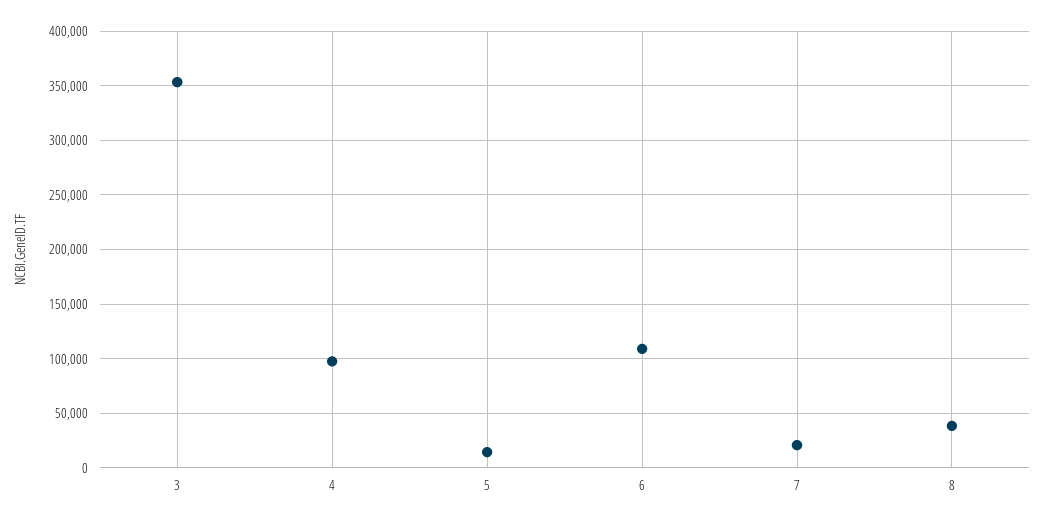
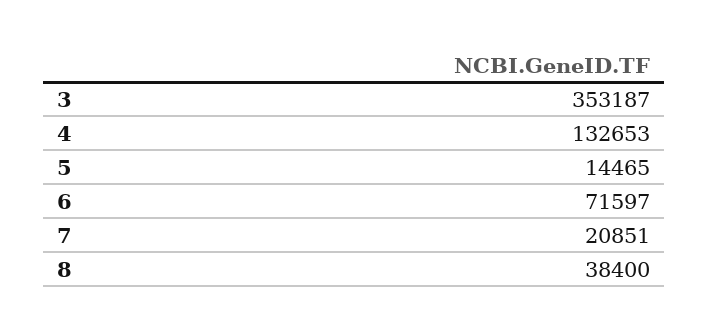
  {
    "3": 353187,
-   "4": 100000,
+   "4": 132653,
    "5": 14465,
-   "6": 110000,
+   "6": 71597,
    "7": 20851,
    "8": 38400
  }

